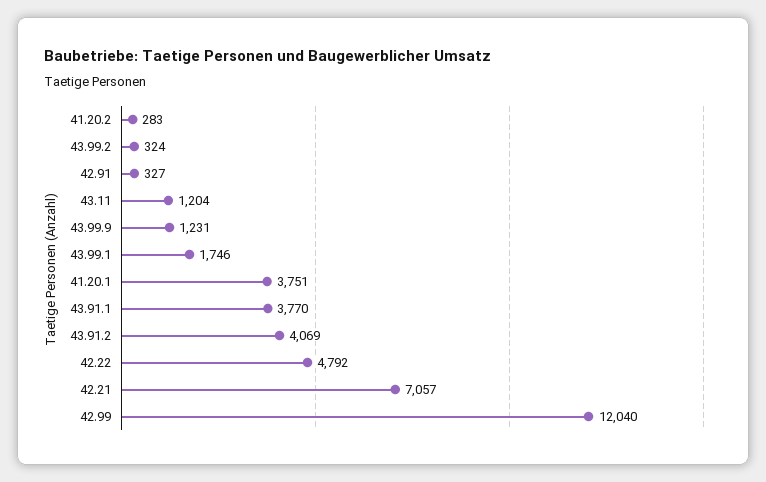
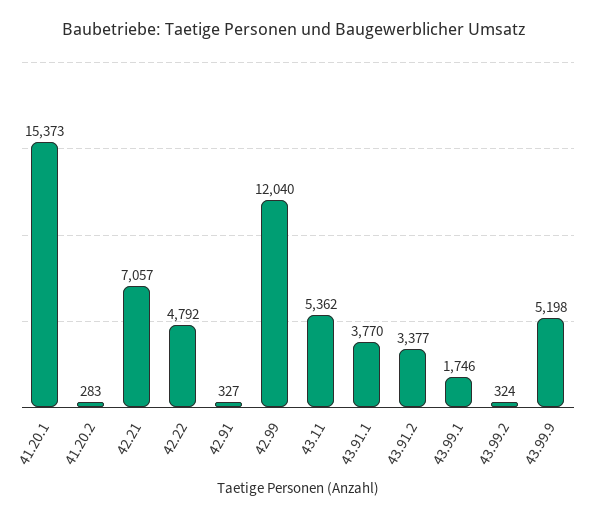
  {
    "41.20.2": 283,
    "43.99.2": 324,
    "42.91": 327,
-   "43.11": 1204,
+   "43.11": 5362,
-   "43.99.9": 1231,
+   "43.99.9": 5198,
    "43.99.1": 1746,
-   "41.20.1": 3751,
+   "41.20.1": 15373,
    "43.91.1": 3770,
-   "43.91.2": 4069,
+   "43.91.2": 3377,
    "42.22": 4792,
    "42.21": 7057,
    "42.99": 12040
  }

